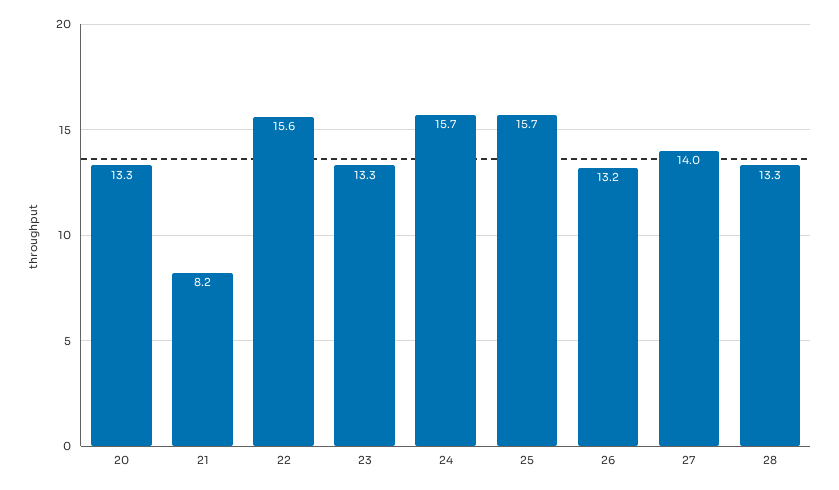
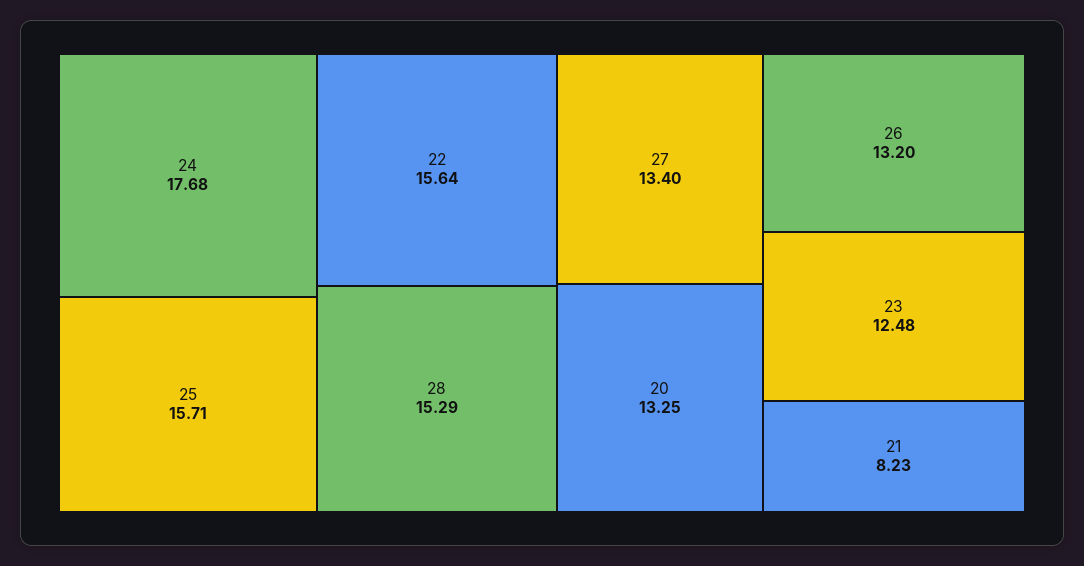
  {
    "20": 13.25,
    "21": 8.23,
    "22": 15.64,
-   "23": 13.3,
+   "23": 12.48,
-   "24": 15.7,
+   "24": 17.68,
    "25": 15.71,
    "26": 13.2,
-   "27": 14,
+   "27": 13.4,
-   "28": 13.3
+   "28": 15.29
  }

